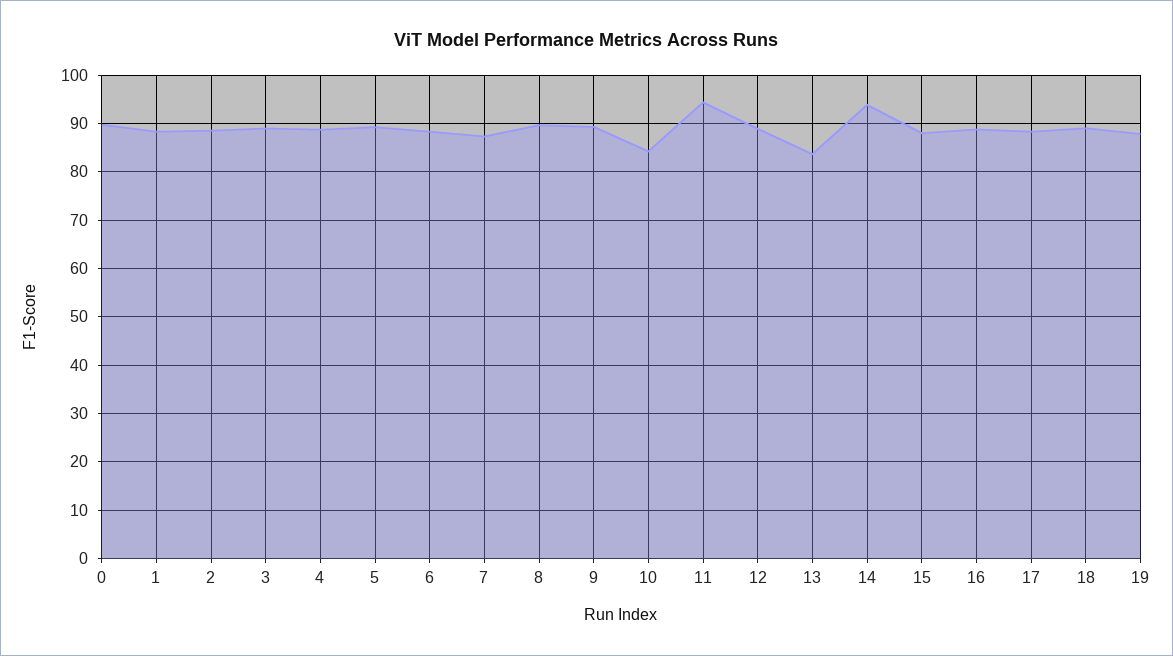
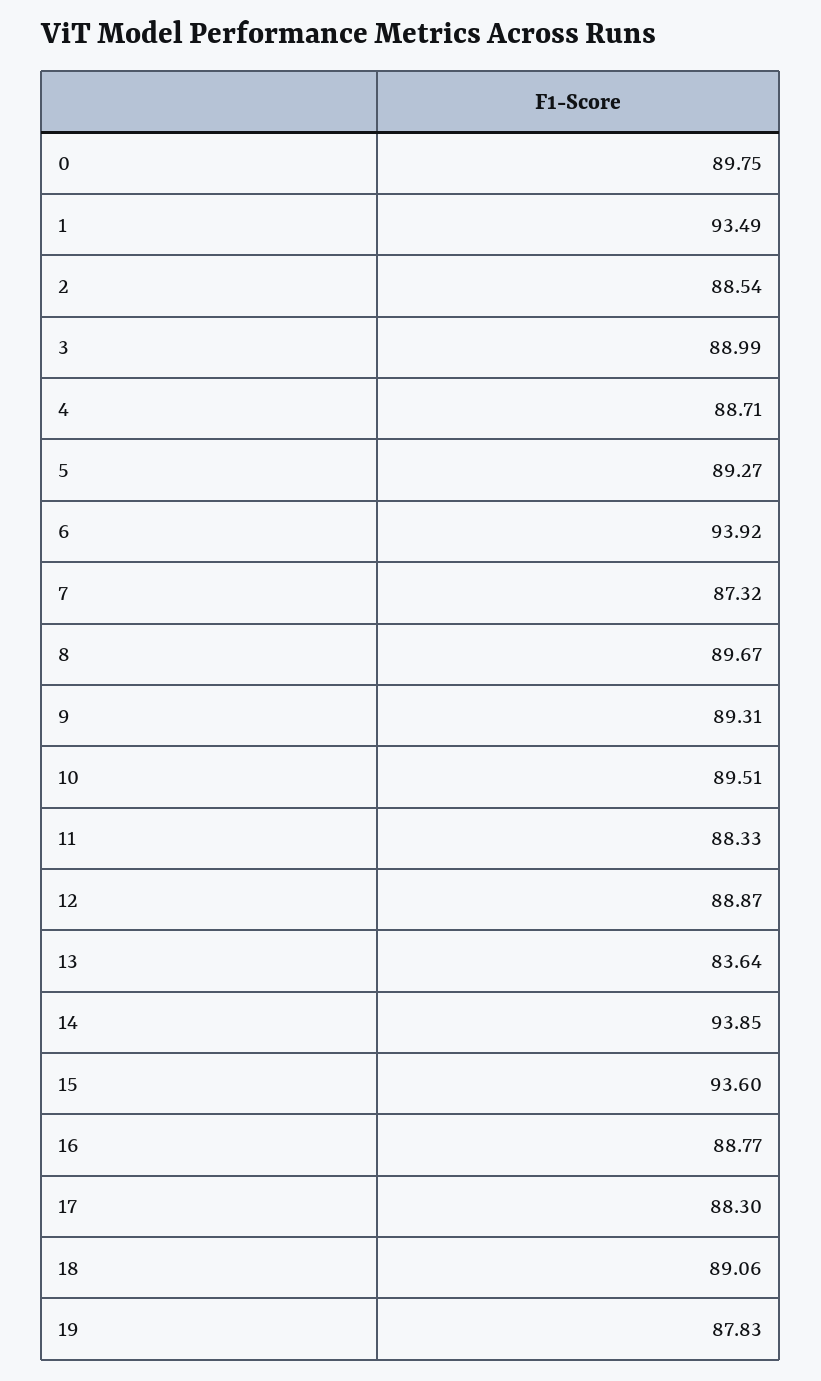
  {
    "0": 89.75,
-   "1": 88,
+   "1": 93.49,
    "2": 88.54,
    "3": 88.99,
    "4": 88.71,
    "5": 89.27,
-   "6": 88,
+   "6": 93.92,
    "7": 87.32,
    "8": 89.67,
    "9": 89.31,
-   "10": 84,
+   "10": 89.51,
-   "11": 94,
+   "11": 88.33,
    "12": 88.87,
    "13": 83.64,
    "14": 93.85,
-   "15": 88,
+   "15": 93.6,
    "16": 88.77,
    "17": 88.3,
    "18": 89.06,
    "19": 87.83
  }

